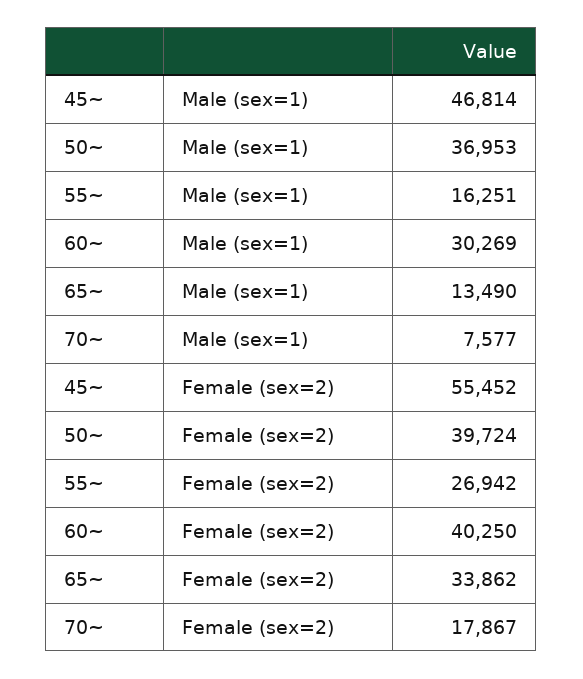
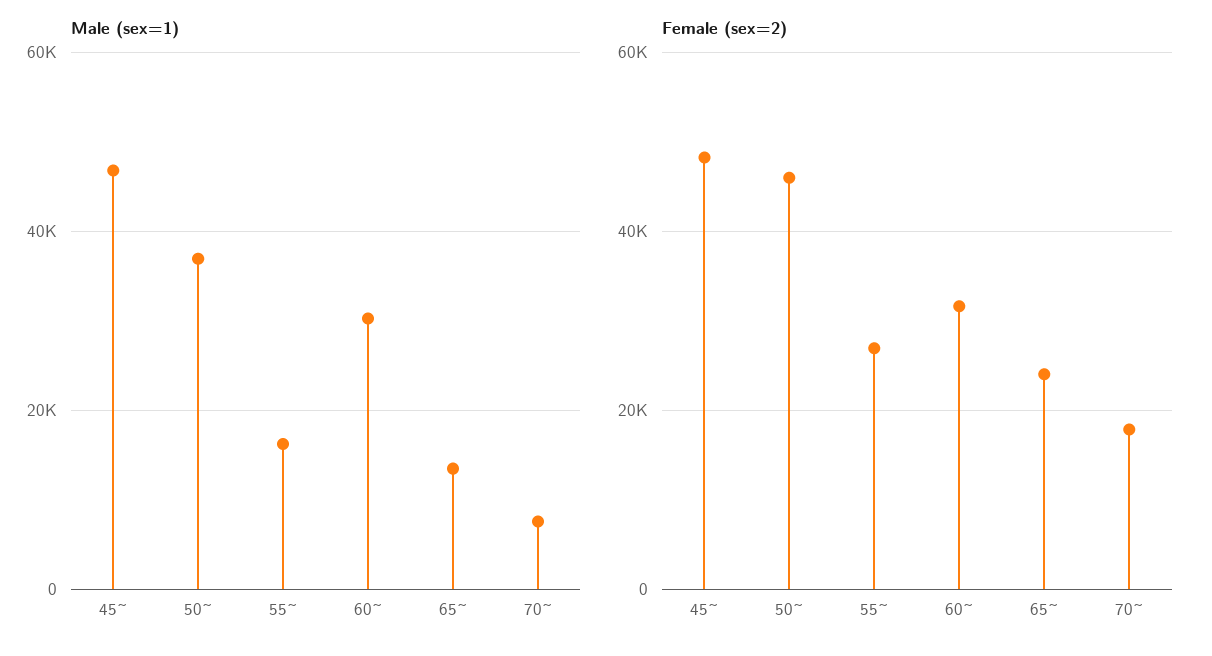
  {
    "Male (sex=1)": {
      "45~": 46814,
      "50~": 36953,
      "55~": 16251,
      "60~": 30269,
      "65~": 13490,
      "70~": 7577
    },
    "Female (sex=2)": {
-     "45~": 55452,
+     "45~": 48000,
-     "50~": 39724,
+     "50~": 46000,
      "55~": 26942,
-     "60~": 40250,
+     "60~": 32000,
-     "65~": 33862,
+     "65~": 24000,
      "70~": 17867
    }
  }

